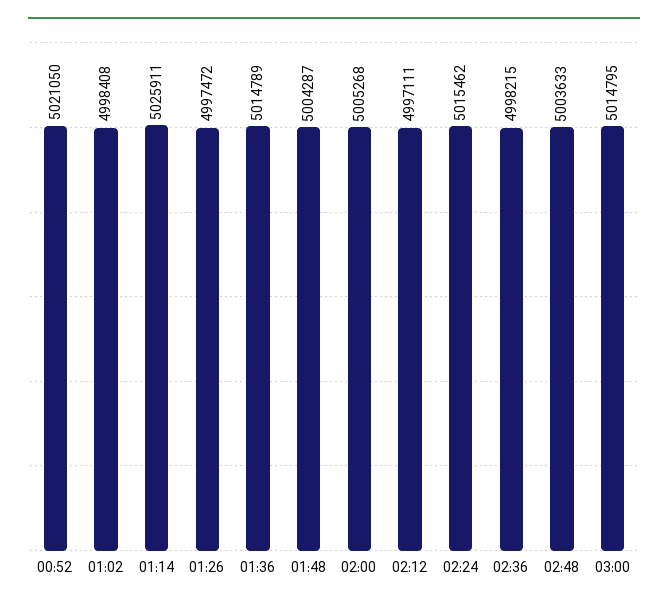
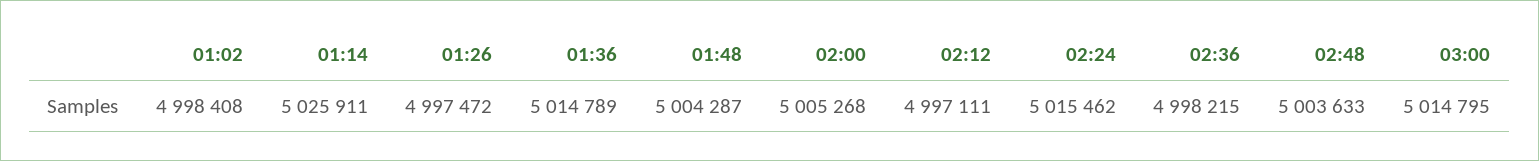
  {
-   "00:52": 5021050,
    "01:02": 4998408,
    "01:14": 5025911,
    "01:26": 4997472,
    "01:36": 5014789,
    "01:48": 5004287,
    "02:00": 5005268,
    "02:12": 4997111,
    "02:24": 5015462,
    "02:36": 4998215,
    "02:48": 5003633,
    "03:00": 5014795
  }

